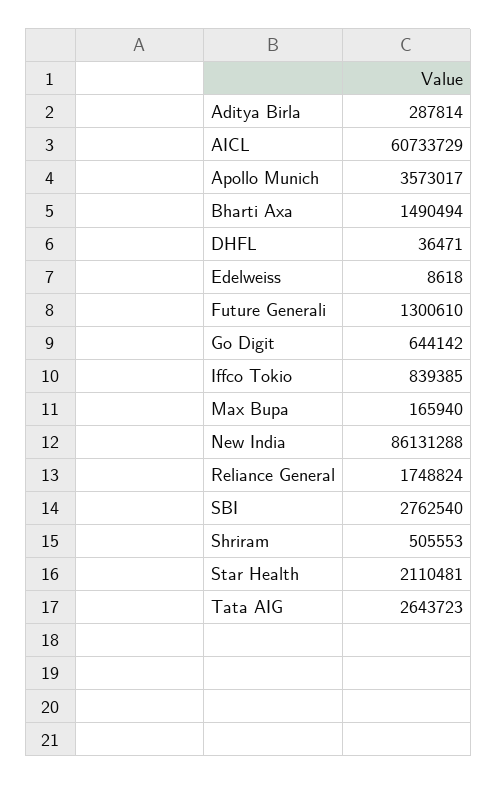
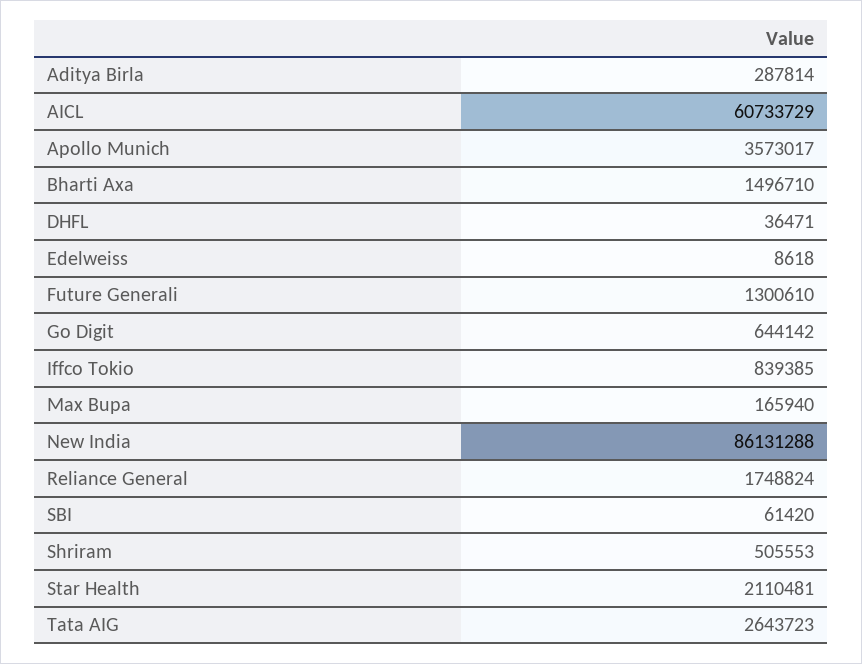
  {
    "Aditya Birla": 287814,
    "AICL": 60733729,
    "Apollo Munich": 3573017,
-   "Bharti Axa": 1490494,
+   "Bharti Axa": 1496710,
    "DHFL": 36471,
    "Edelweiss": 8618,
    "Future Generali": 1300610,
    "Go Digit": 644142,
    "Iffco Tokio": 839385,
    "Max Bupa": 165940,
    "New India": 86131288,
    "Reliance General": 1748824,
-   "SBI": 2762540,
+   "SBI": 61420,
    "Shriram": 505553,
    "Star Health": 2110481,
    "Tata AIG": 2643723
  }

